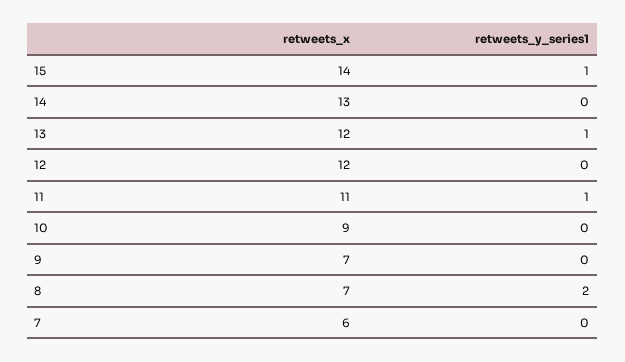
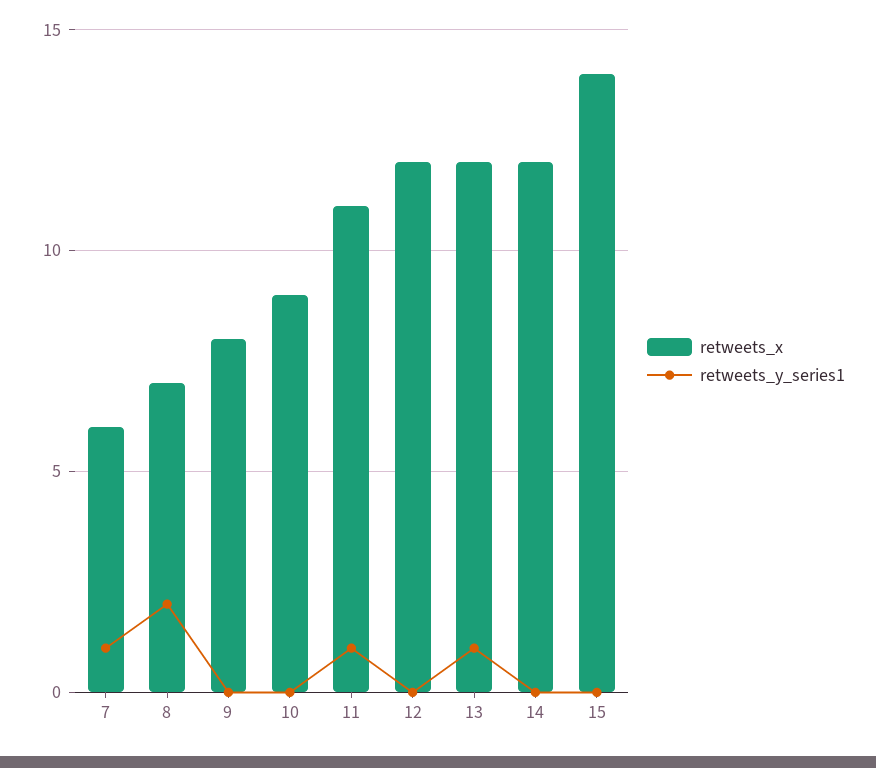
  {
    "retweets_x": {
      "15": 14,
-     "14": 13,
+     "14": 12,
      "13": 12,
      "12": 12,
      "11": 11,
      "10": 9,
-     "9": 7,
+     "9": 8,
      "8": 7,
      "7": 6
    },
    "retweets_y_series1": {
-     "15": 1,
+     "15": 0,
      "14": 0,
      "13": 1,
      "12": 0,
      "11": 1,
      "10": 0,
      "9": 0,
      "8": 2,
-     "7": 0
+     "7": 1
    }
  }

